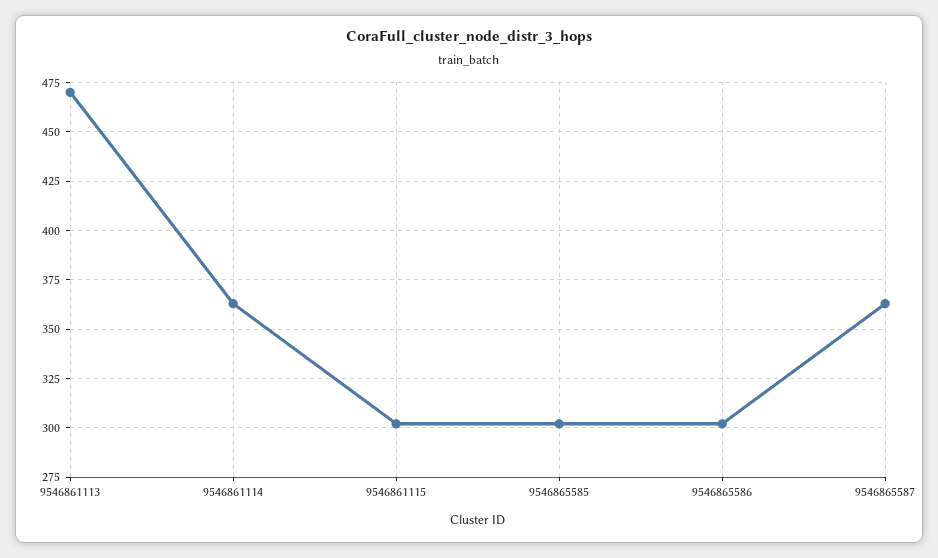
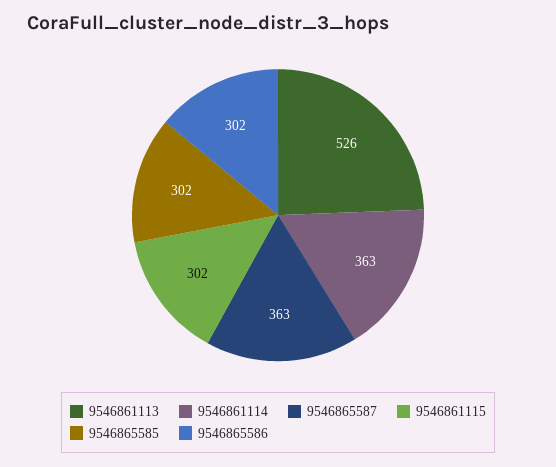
  {
-   "9546861113": 470,
+   "9546861113": 526,
    "9546861114": 363,
    "9546861115": 302,
    "9546865585": 302,
    "9546865586": 302,
    "9546865587": 363
  }

